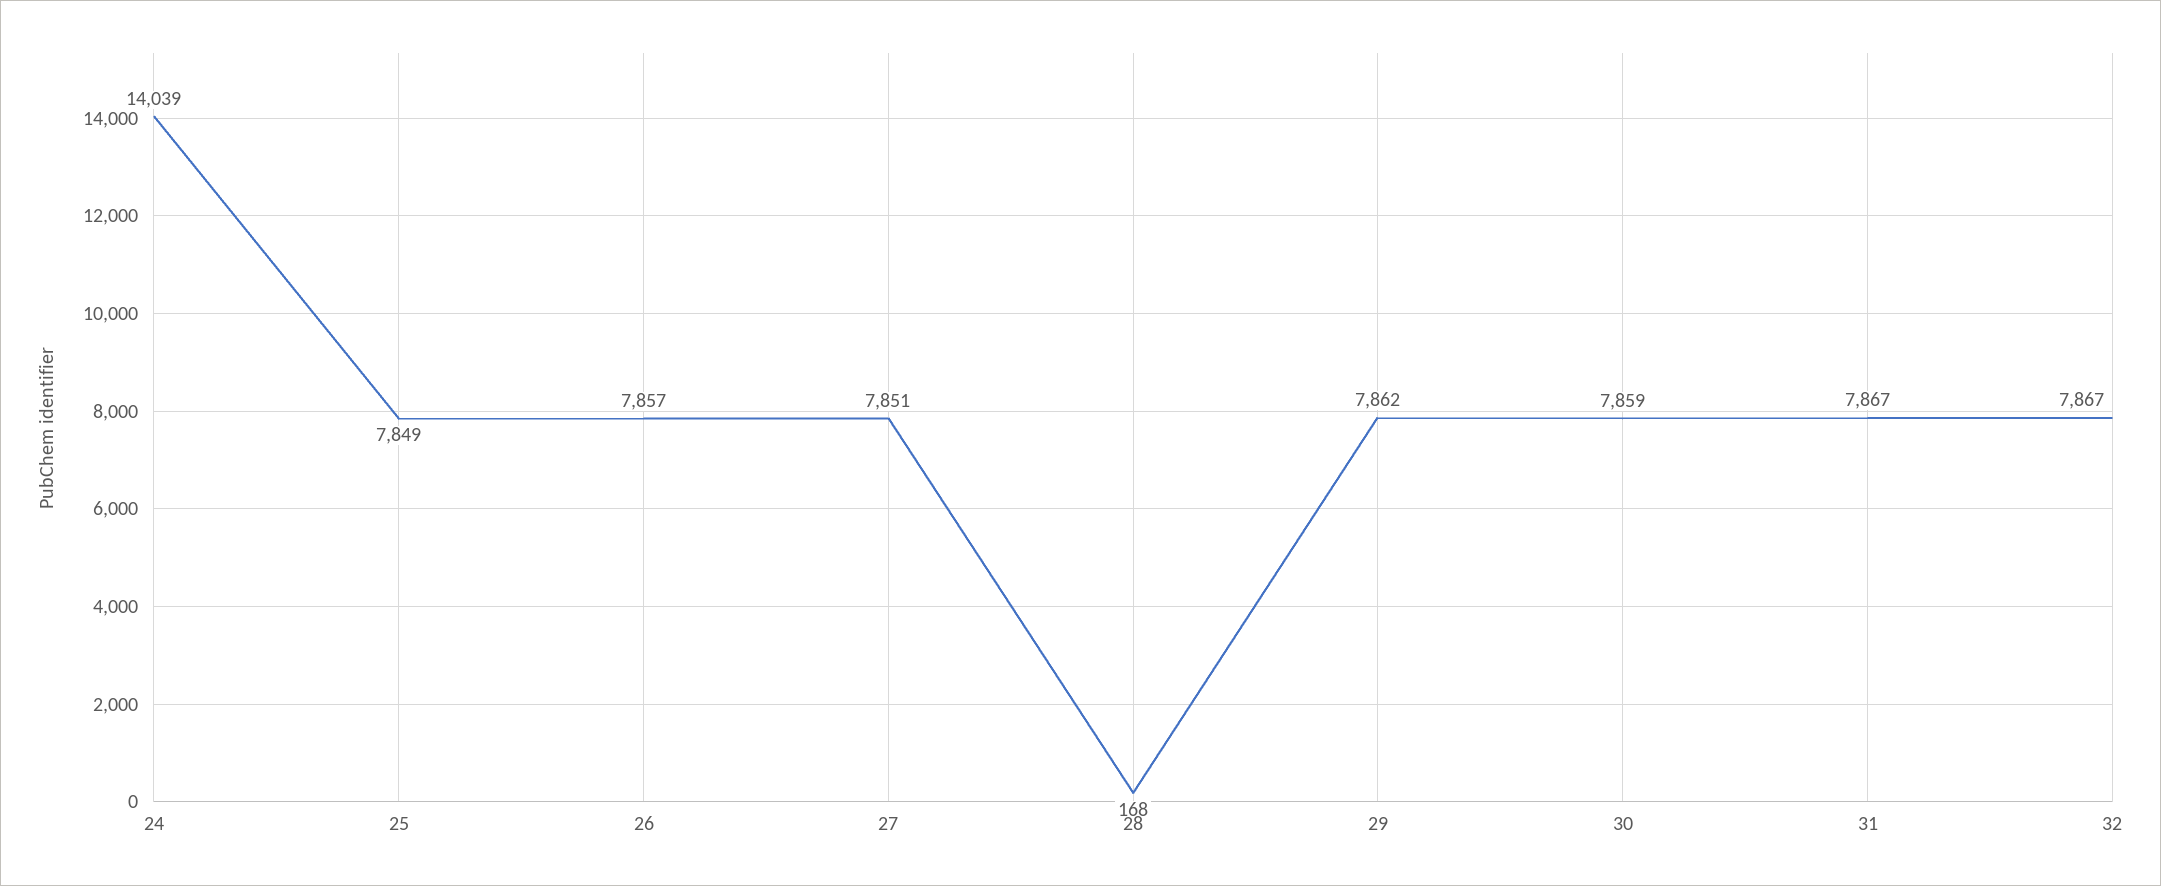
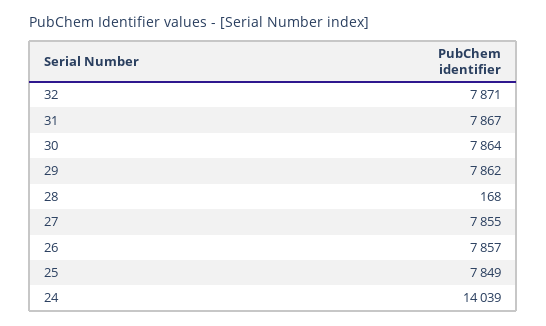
  {
    "24": 14039,
    "25": 7849,
    "26": 7857,
-   "27": 7851,
+   "27": 7855,
    "28": 168,
    "29": 7862,
-   "30": 7859,
+   "30": 7864,
    "31": 7867,
-   "32": 7867
+   "32": 7871
  }

